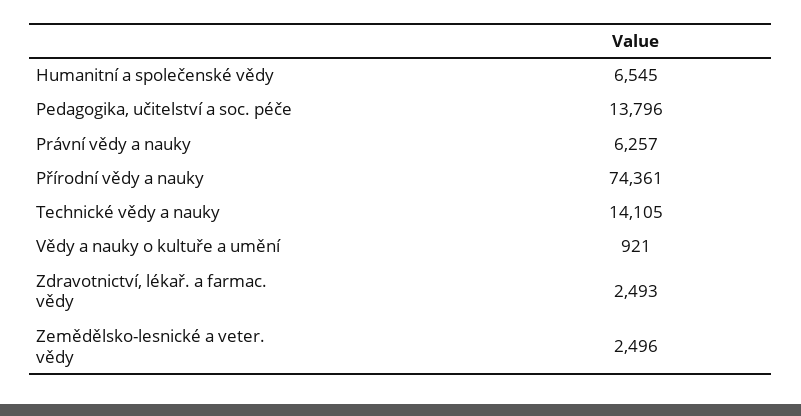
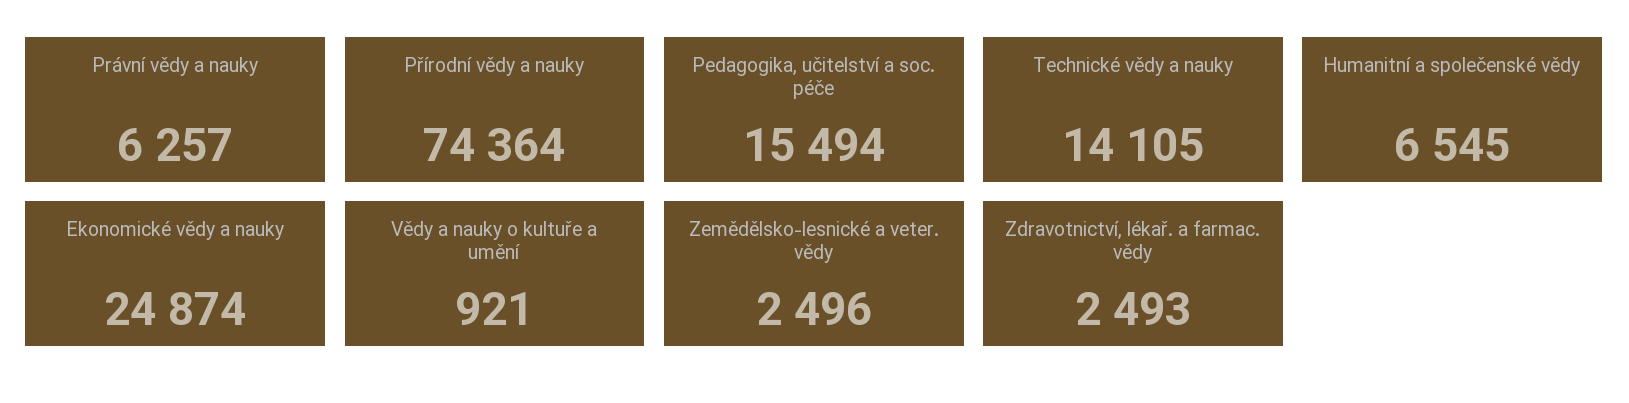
  {
    "Humanitní a společenské vědy": 6545,
-   "Pedagogika, učitelství a soc. péče": 13796,
+   "Pedagogika, učitelství a soc. péče": 15494,
    "Právní vědy a nauky": 6257,
-   "Přírodní vědy a nauky": 74361,
+   "Přírodní vědy a nauky": 74364,
    "Technické vědy a nauky": 14105,
    "Vědy a nauky o kultuře a umění": 921,
    "Zdravotnictví, lékař. a farmac. vědy": 2493,
-   "Zemědělsko-lesnické a veter. vědy": 2496
+   "Zemědělsko-lesnické a veter. vědy": 2496,
+   "Ekonomické vědy a nauky": 24874
  }

